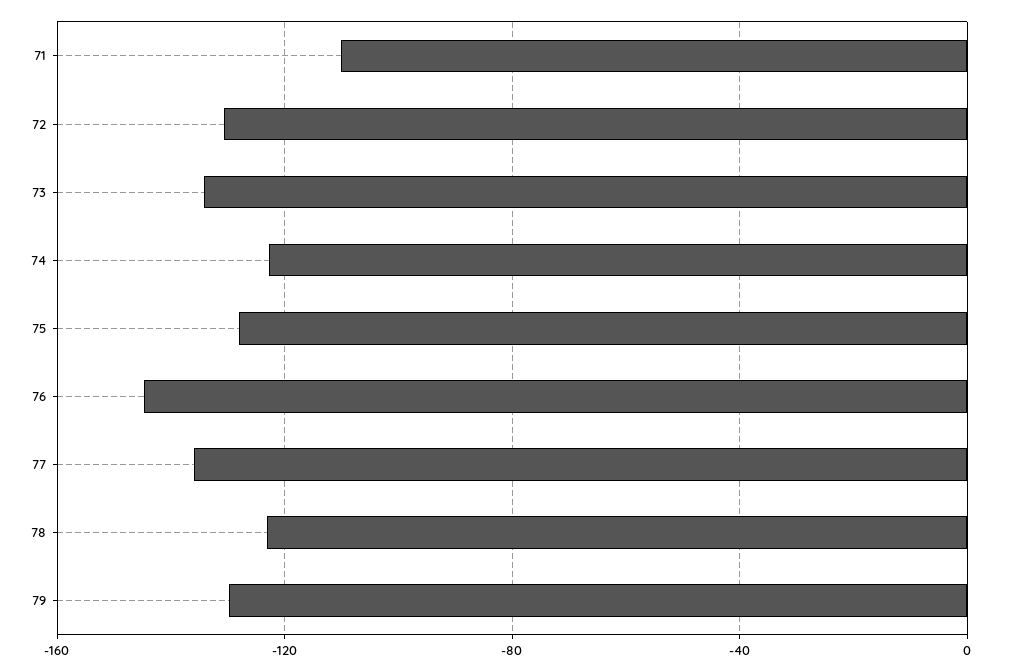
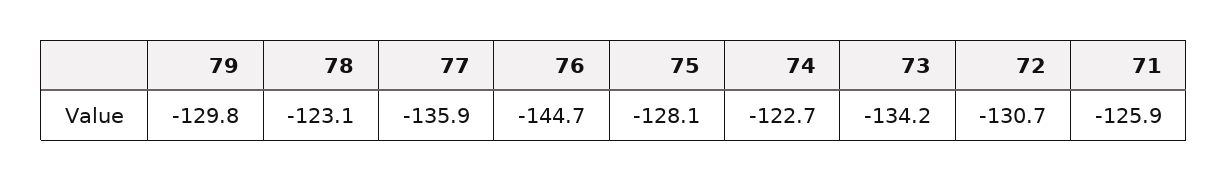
  {
-   "71": -110,
+   "71": -125.9,
    "72": -130.7,
    "73": -134.2,
    "74": -122.7,
    "75": -128.1,
    "76": -144.7,
    "77": -135.9,
    "78": -123.1,
    "79": -129.8
  }

